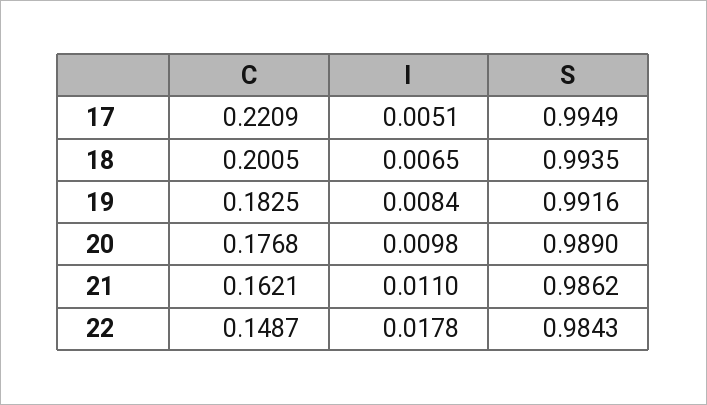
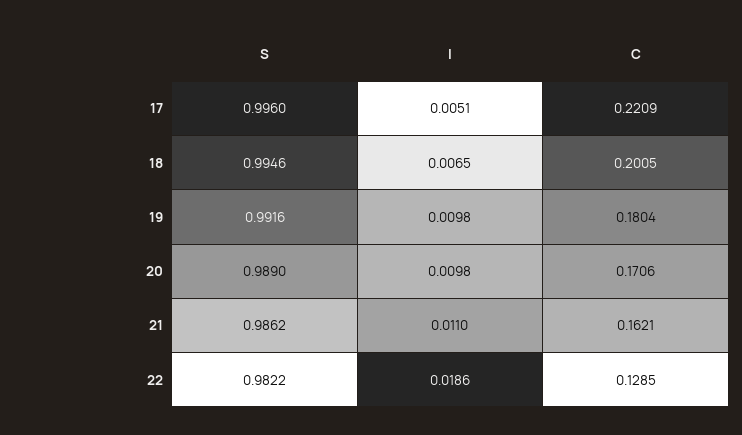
  {
    "C": {
      "17": 0.2209,
      "18": 0.2005,
-     "19": 0.1825,
+     "19": 0.1804,
-     "20": 0.1768,
+     "20": 0.1706,
      "21": 0.1621,
-     "22": 0.1487
+     "22": 0.1285
    },
    "I": {
      "17": 0.0051,
      "18": 0.0065,
-     "19": 0.0084,
+     "19": 0.0098,
      "20": 0.0098,
      "21": 0.011,
-     "22": 0.0178
+     "22": 0.0186
    },
    "S": {
-     "17": 0.9949,
+     "17": 0.996,
-     "18": 0.9935,
+     "18": 0.9946,
      "19": 0.9916,
      "20": 0.989,
      "21": 0.9862,
-     "22": 0.9843
+     "22": 0.9822
    }
  }

